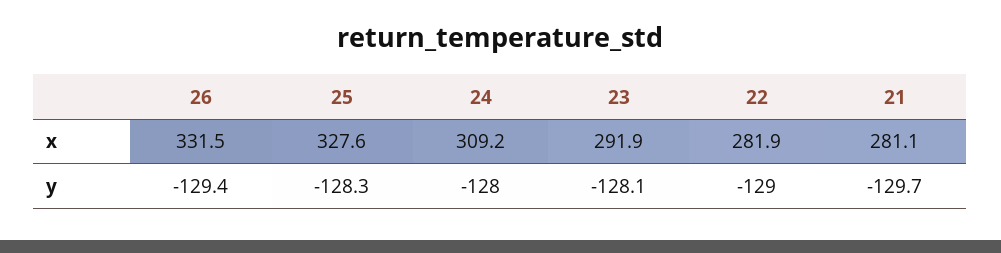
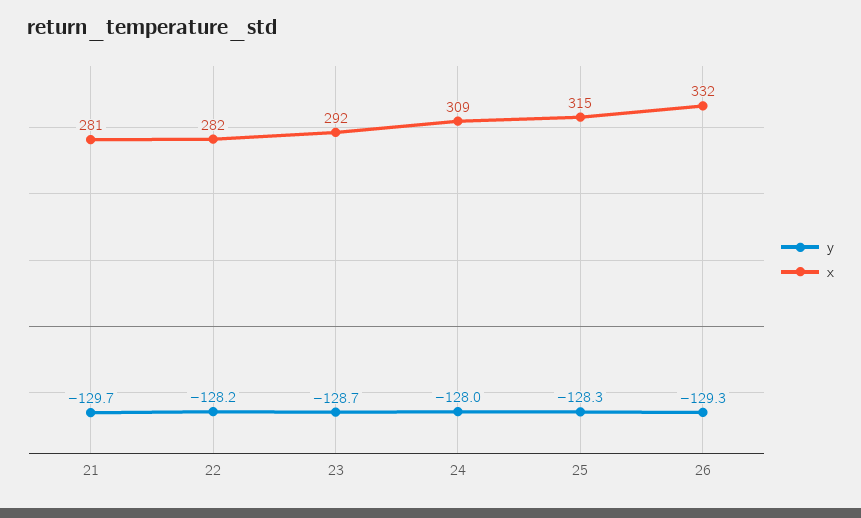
  {
    "x": {
      "26": 331.5,
-     "25": 327.6,
+     "25": 315,
      "24": 309.2,
      "23": 291.9,
      "22": 281.9,
      "21": 281.1
    },
    "y": {
-     "26": -129.4,
+     "26": -129.3,
      "25": -128.3,
      "24": -128,
-     "23": -128.1,
+     "23": -128.7,
-     "22": -129,
+     "22": -128.2,
      "21": -129.7
    }
  }

